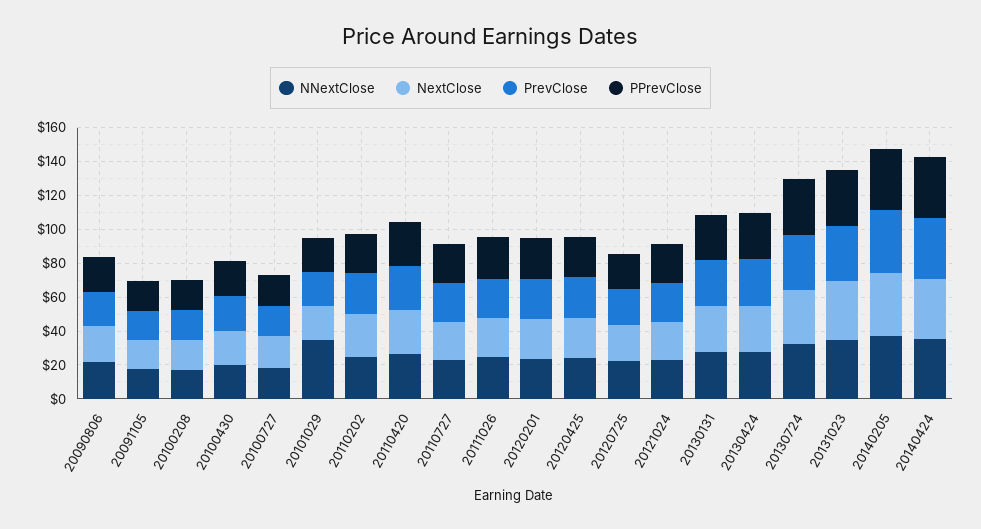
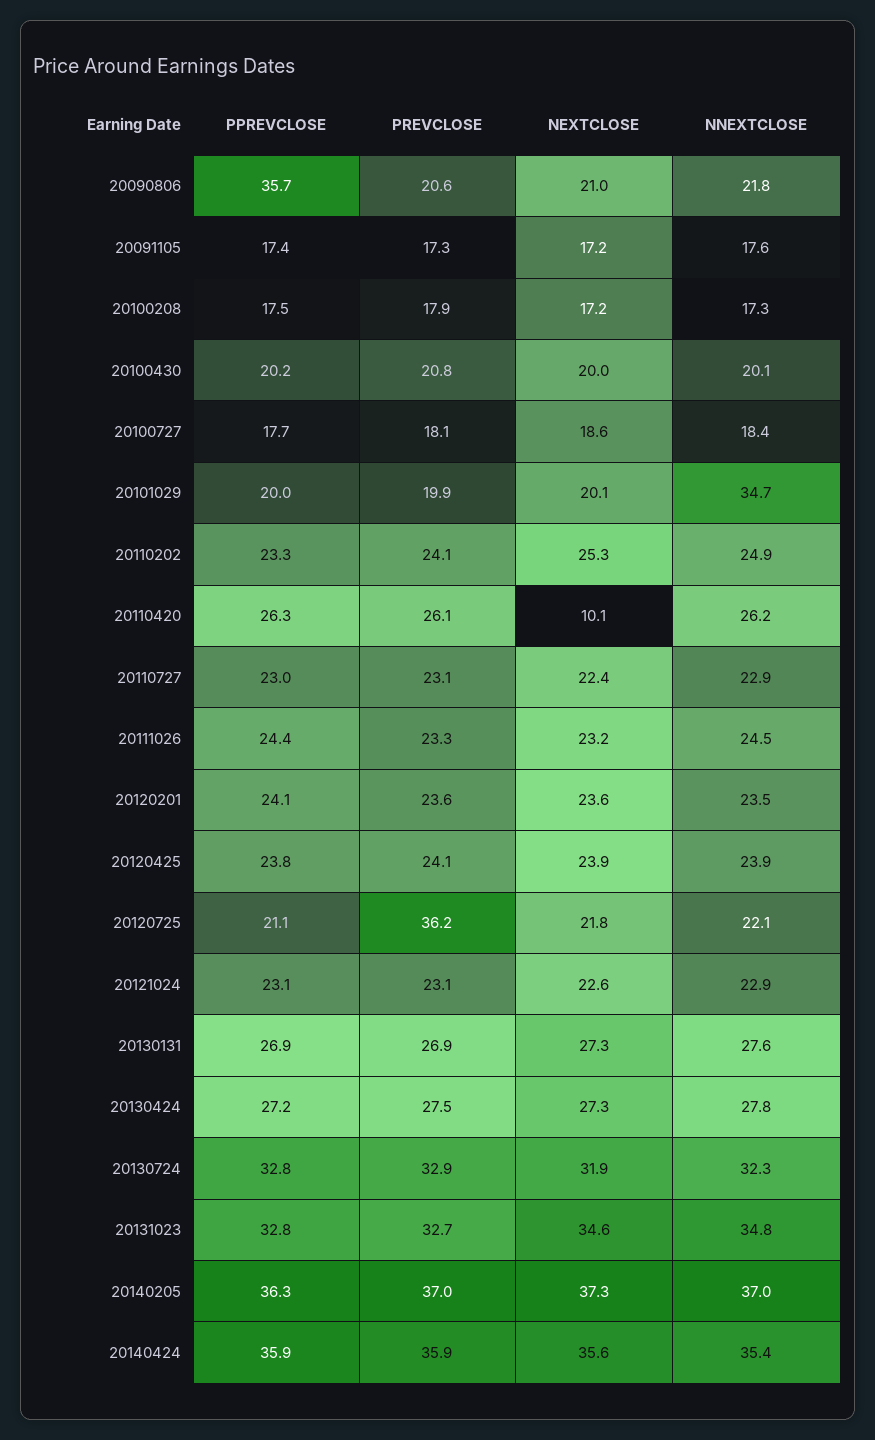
  {
    "NNextClose": {
      "20090806": 21.8,
      "20091105": 17.6,
      "20100208": 17.3,
      "20100430": 20.1,
      "20100727": 18.4,
      "20101029": 34.7,
      "20110202": 24.9,
      "20110420": 26.2,
      "20110727": 22.9,
      "20111026": 24.5,
      "20120201": 23.5,
      "20120425": 23.9,
      "20120725": 22.1,
      "20121024": 22.9,
      "20130131": 27.6,
      "20130424": 27.8,
      "20130724": 32.3,
      "20131023": 34.8,
      "20140205": 37,
      "20140424": 35.4
    },
    "NextClose": {
      "20090806": 21,
      "20091105": 17.2,
      "20100208": 17.2,
      "20100430": 20,
      "20100727": 18.6,
      "20101029": 20.1,
      "20110202": 25.3,
-     "20110420": 25,
+     "20110420": 10.1,
      "20110727": 22.4,
      "20111026": 23.2,
      "20120201": 23.6,
      "20120425": 23.9,
      "20120725": 21.8,
      "20121024": 22.6,
      "20130131": 27.3,
      "20130424": 27.3,
      "20130724": 31.9,
      "20131023": 34.6,
      "20140205": 37.3,
      "20140424": 35.6
    },
    "PrevClose": {
      "20090806": 20.6,
      "20091105": 17.3,
      "20100208": 17.9,
      "20100430": 20.8,
      "20100727": 18.1,
      "20101029": 19.9,
      "20110202": 24.1,
      "20110420": 26.1,
      "20110727": 23.1,
      "20111026": 23.3,
      "20120201": 23.6,
      "20120425": 24.1,
-     "20120725": 20,
+     "20120725": 36.2,
      "20121024": 23.1,
      "20130131": 26.9,
      "20130424": 27.5,
      "20130724": 32.9,
      "20131023": 32.7,
      "20140205": 37,
      "20140424": 35.9
    },
    "PPrevClose": {
-     "20090806": 20,
+     "20090806": 35.7,
      "20091105": 17.4,
      "20100208": 17.5,
      "20100430": 20.2,
      "20100727": 17.7,
      "20101029": 20,
      "20110202": 23.3,
      "20110420": 26.3,
      "20110727": 23,
      "20111026": 24.4,
      "20120201": 24.1,
      "20120425": 23.8,
      "20120725": 21.1,
      "20121024": 23.1,
      "20130131": 26.9,
      "20130424": 27.2,
      "20130724": 32.8,
      "20131023": 32.8,
      "20140205": 36.3,
      "20140424": 35.9
    }
  }

